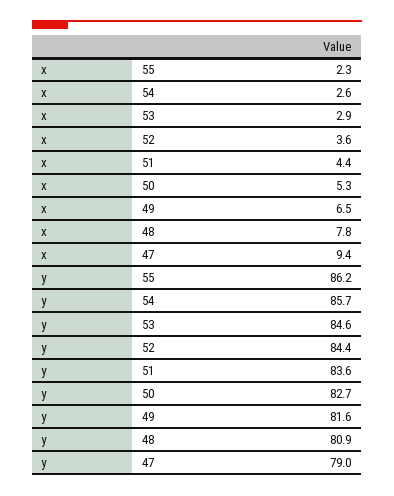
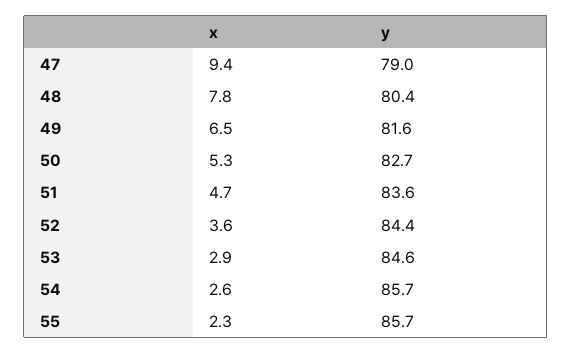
  {
    "x": {
      "55": 2.3,
      "54": 2.6,
      "53": 2.9,
      "52": 3.6,
-     "51": 4.4,
+     "51": 4.7,
      "50": 5.3,
      "49": 6.5,
      "48": 7.8,
      "47": 9.4
    },
    "y": {
-     "55": 86.2,
+     "55": 85.7,
      "54": 85.7,
      "53": 84.6,
      "52": 84.4,
      "51": 83.6,
      "50": 82.7,
      "49": 81.6,
-     "48": 80.9,
+     "48": 80.4,
      "47": 79
    }
  }

